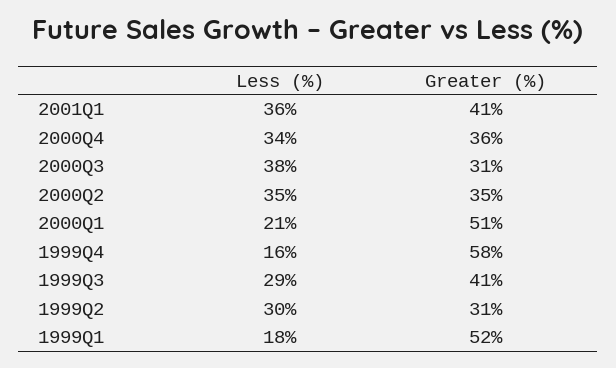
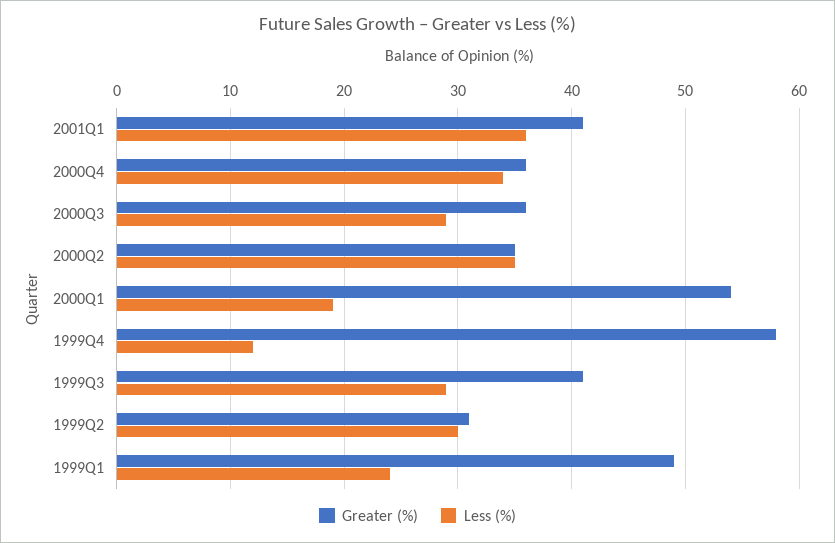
  {
    "Less (%)": {
      "2001Q1": 36,
      "2000Q4": 34,
-     "2000Q3": 38,
+     "2000Q3": 29,
      "2000Q2": 35,
-     "2000Q1": 21,
+     "2000Q1": 19,
-     "1999Q4": 16,
+     "1999Q4": 12,
      "1999Q3": 29,
      "1999Q2": 30,
-     "1999Q1": 18
+     "1999Q1": 24
    },
    "Greater (%)": {
      "2001Q1": 41,
      "2000Q4": 36,
-     "2000Q3": 31,
+     "2000Q3": 36,
      "2000Q2": 35,
-     "2000Q1": 51,
+     "2000Q1": 54,
      "1999Q4": 58,
      "1999Q3": 41,
      "1999Q2": 31,
-     "1999Q1": 52
+     "1999Q1": 49
    }
  }

